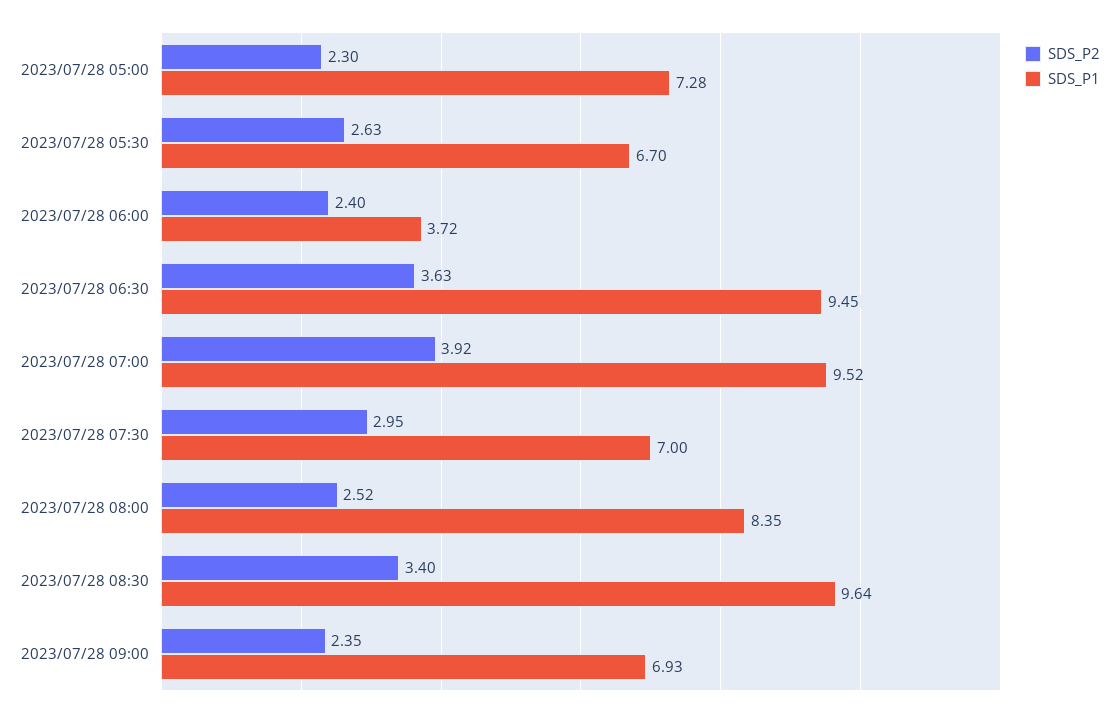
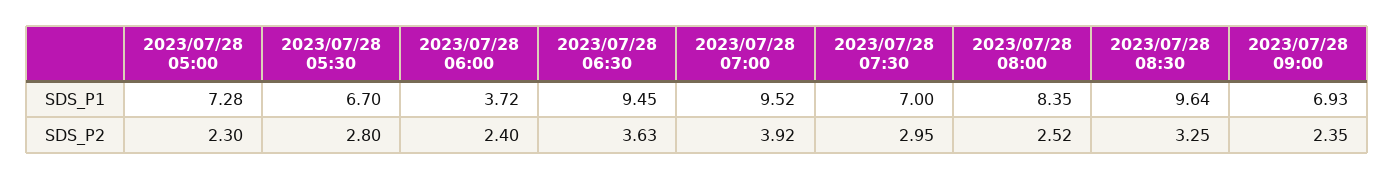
  {
    "SDS_P2": {
      "2023/07/28 05:00": 2.3,
-     "2023/07/28 05:30": 2.63,
+     "2023/07/28 05:30": 2.8,
      "2023/07/28 06:00": 2.4,
      "2023/07/28 06:30": 3.63,
      "2023/07/28 07:00": 3.92,
      "2023/07/28 07:30": 2.95,
      "2023/07/28 08:00": 2.52,
-     "2023/07/28 08:30": 3.4,
+     "2023/07/28 08:30": 3.25,
      "2023/07/28 09:00": 2.35
    },
    "SDS_P1": {
      "2023/07/28 05:00": 7.28,
      "2023/07/28 05:30": 6.7,
      "2023/07/28 06:00": 3.72,
      "2023/07/28 06:30": 9.45,
      "2023/07/28 07:00": 9.52,
      "2023/07/28 07:30": 7,
      "2023/07/28 08:00": 8.35,
      "2023/07/28 08:30": 9.64,
      "2023/07/28 09:00": 6.93
    }
  }

